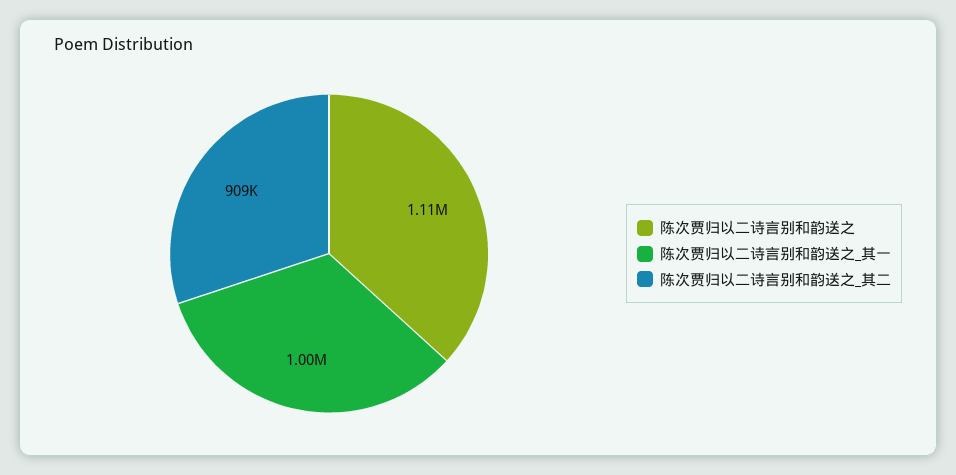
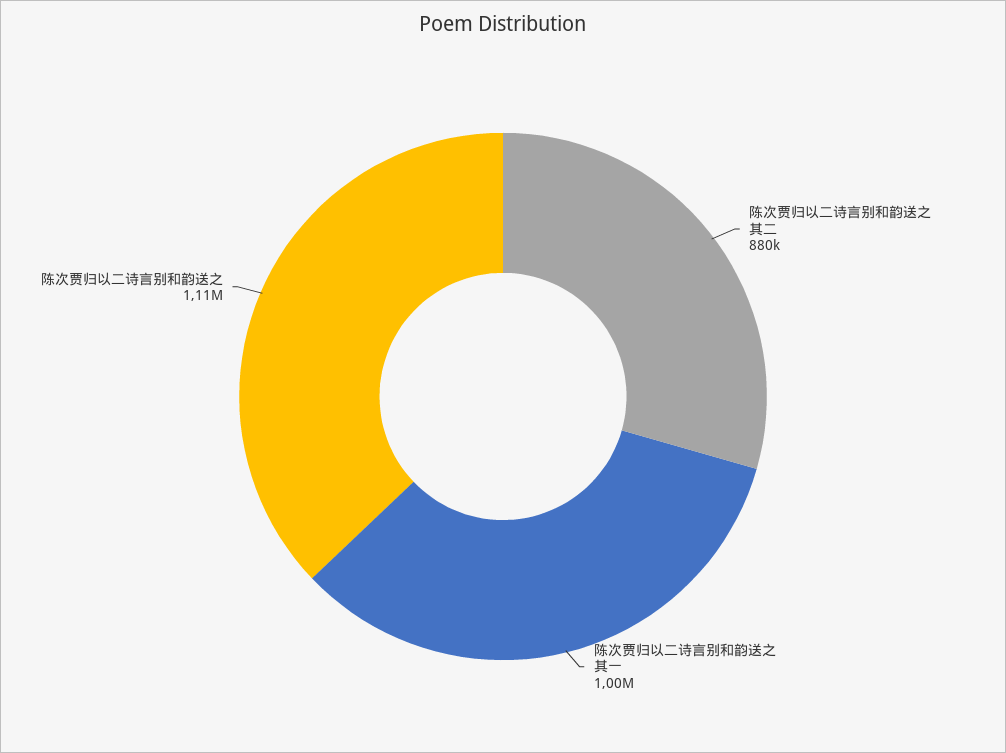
  {
    "陈次贾归以二诗言别和韵送之": 1110000,
    "陈次贾归以二诗言别和韵送之_其一": 1000000,
-   "陈次贾归以二诗言别和韵送之_其二": 909000
+   "陈次贾归以二诗言别和韵送之_其二": 880000
  }

